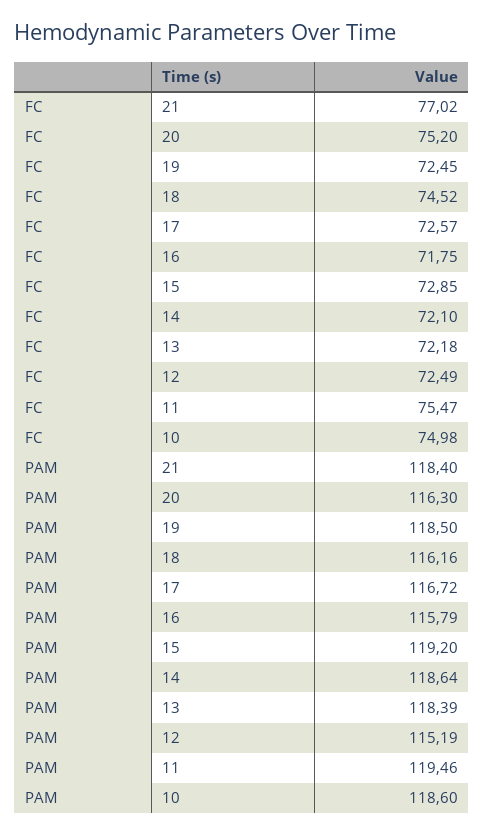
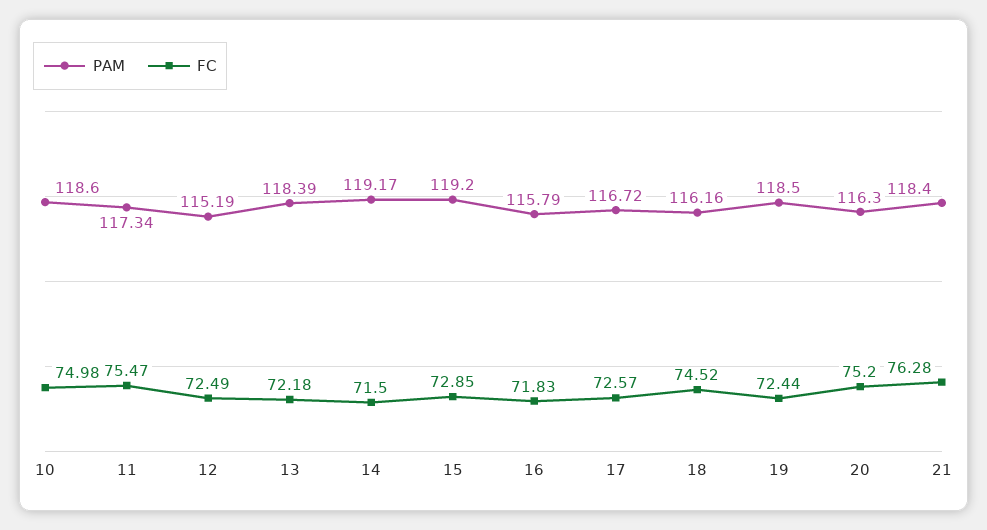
  {
    "FC": {
-     "21": 77.02,
+     "21": 76.28,
      "20": 75.2,
-     "19": 72.45,
+     "19": 72.44,
      "18": 74.52,
      "17": 72.57,
-     "16": 71.75,
+     "16": 71.83,
      "15": 72.85,
-     "14": 72.1,
+     "14": 71.5,
      "13": 72.18,
      "12": 72.49,
      "11": 75.47,
      "10": 74.98
    },
    "PAM": {
      "21": 118.4,
      "20": 116.3,
      "19": 118.5,
      "18": 116.16,
      "17": 116.72,
      "16": 115.79,
      "15": 119.2,
-     "14": 118.64,
+     "14": 119.17,
      "13": 118.39,
      "12": 115.19,
-     "11": 119.46,
+     "11": 117.34,
      "10": 118.6
    }
  }

